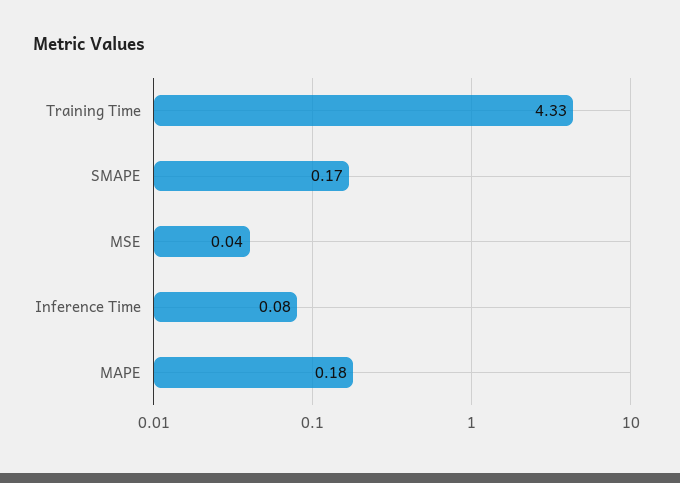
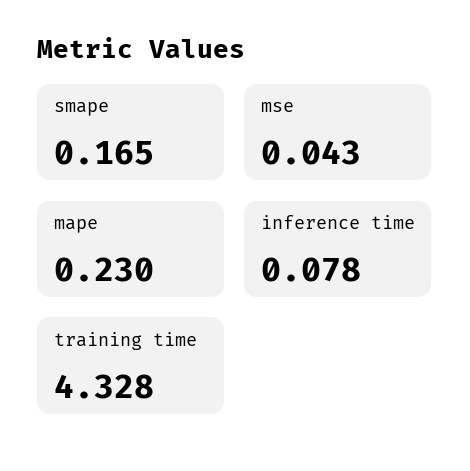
  {
    "Training Time": 4.328,
    "SMAPE": 0.165,
    "MSE": 0.043,
    "Inference Time": 0.078,
-   "MAPE": 0.18
+   "MAPE": 0.23
  }

